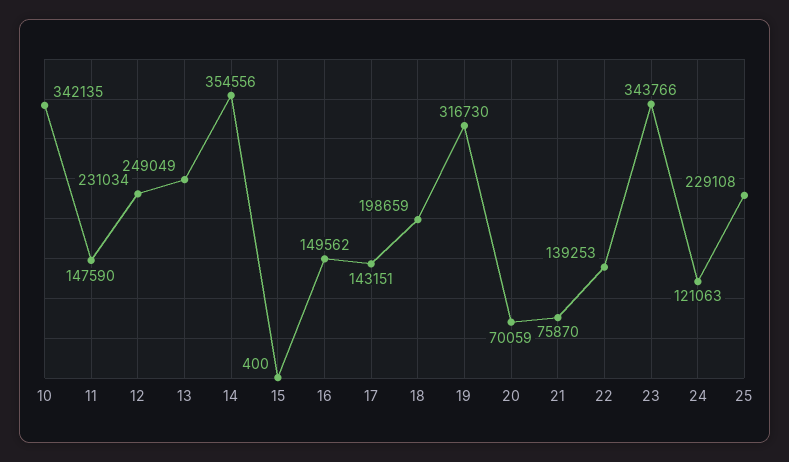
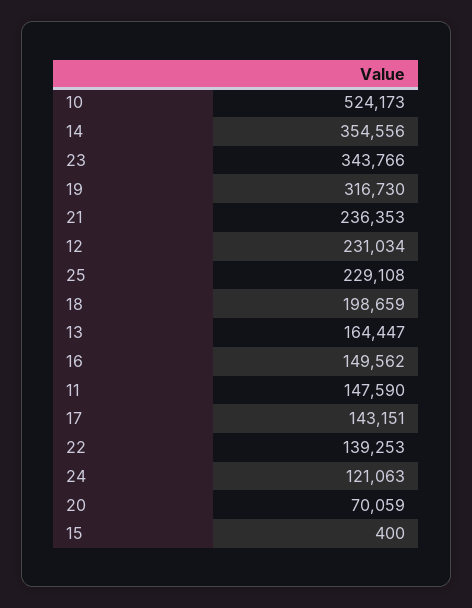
  {
-   "10": 342135,
+   "10": 524173,
    "11": 147590,
    "12": 231034,
-   "13": 249049,
+   "13": 164447,
    "14": 354556,
    "15": 400,
    "16": 149562,
    "17": 143151,
    "18": 198659,
    "19": 316730,
    "20": 70059,
-   "21": 75870,
+   "21": 236353,
    "22": 139253,
    "23": 343766,
    "24": 121063,
    "25": 229108
  }

